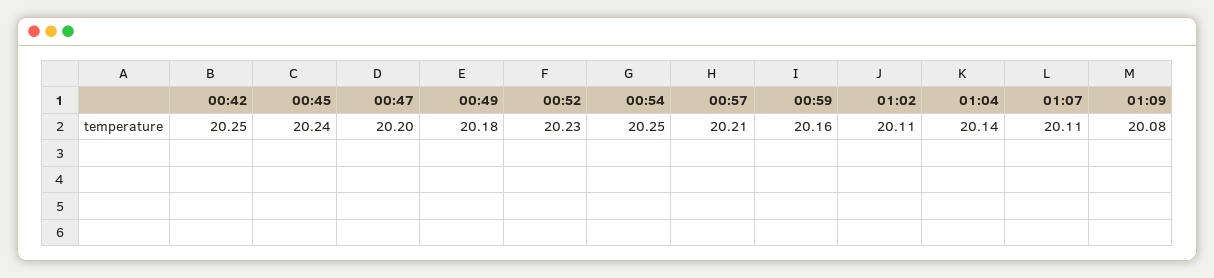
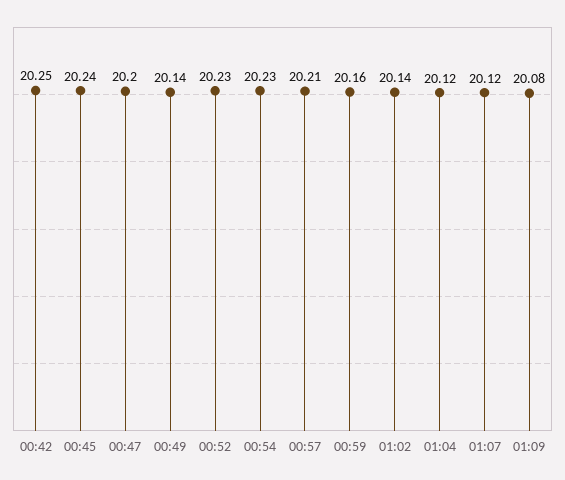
  {
    "00:42": 20.25,
    "00:45": 20.24,
    "00:47": 20.2,
-   "00:49": 20.18,
+   "00:49": 20.14,
    "00:52": 20.23,
-   "00:54": 20.25,
+   "00:54": 20.23,
    "00:57": 20.21,
    "00:59": 20.16,
-   "01:02": 20.11,
+   "01:02": 20.14,
-   "01:04": 20.14,
+   "01:04": 20.12,
-   "01:07": 20.11,
+   "01:07": 20.12,
    "01:09": 20.08
  }

